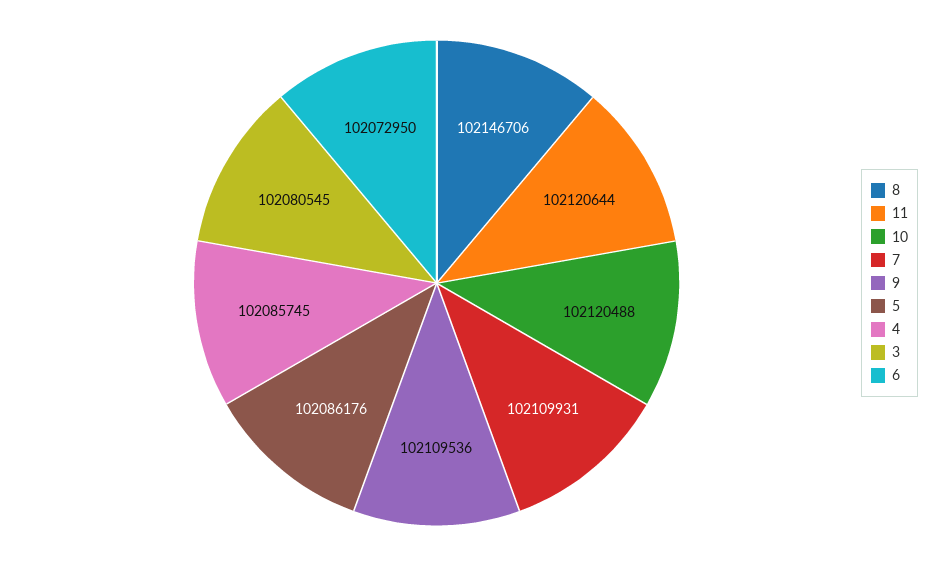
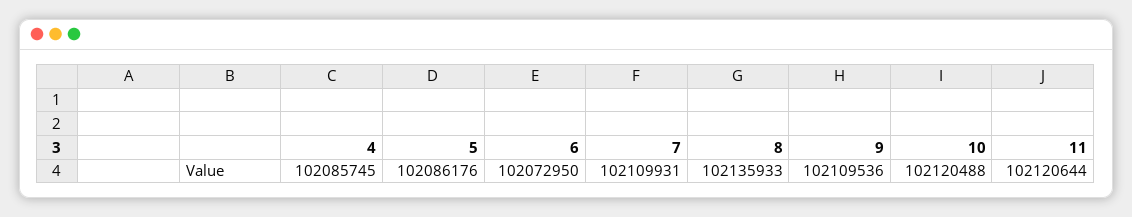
  {
-   "8": 102146706,
+   "8": 102135933,
    "11": 102120644,
    "10": 102120488,
    "7": 102109931,
    "9": 102109536,
    "5": 102086176,
    "4": 102085745,
-   "3": 102080545,
    "6": 102072950
  }

